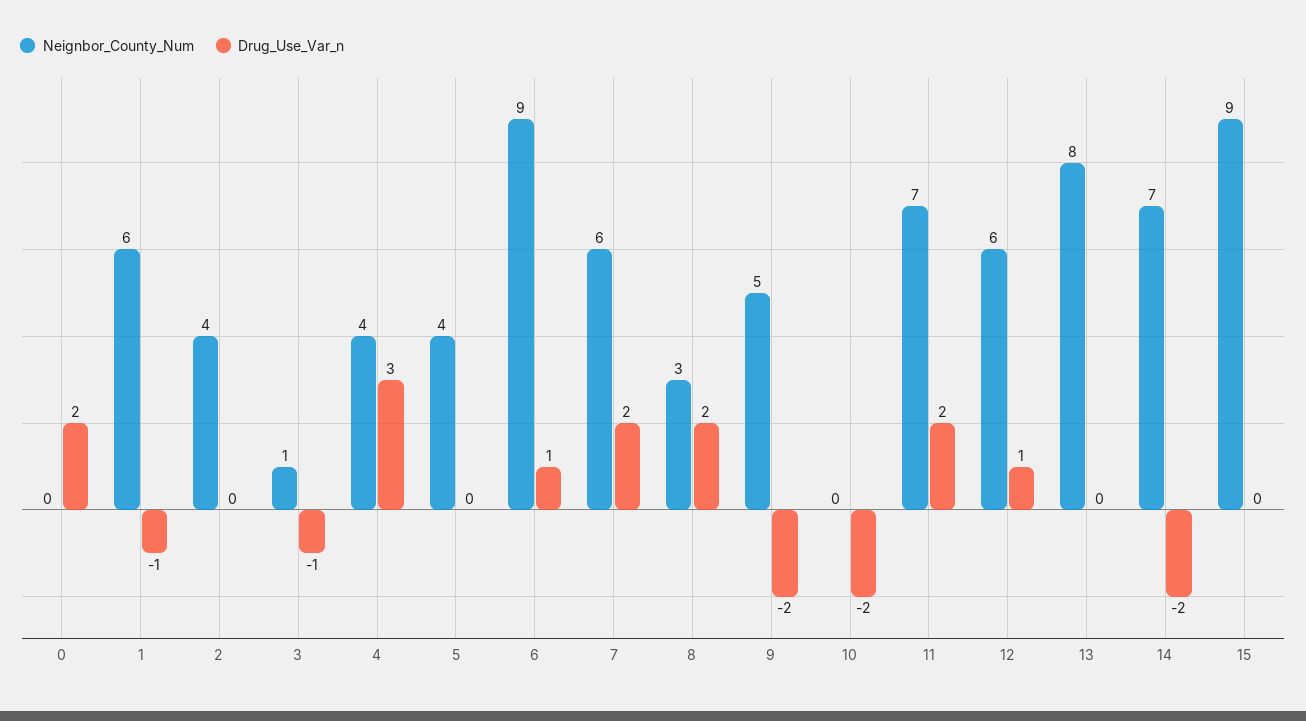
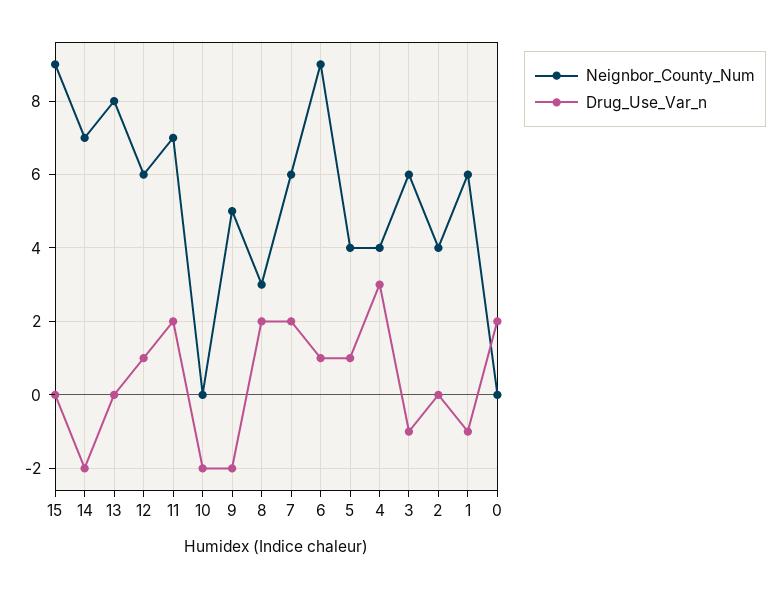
  {
    "Neignbor_County_Num": {
      "0": 0,
      "1": 6,
      "2": 4,
-     "3": 1,
+     "3": 6,
      "4": 4,
      "5": 4,
      "6": 9,
      "7": 6,
      "8": 3,
      "9": 5,
      "10": 0,
      "11": 7,
      "12": 6,
      "13": 8,
      "14": 7,
      "15": 9
    },
    "Drug_Use_Var_n": {
      "0": 2,
      "1": -1,
      "2": 0,
      "3": -1,
      "4": 3,
-     "5": 0,
+     "5": 1,
      "6": 1,
      "7": 2,
      "8": 2,
      "9": -2,
      "10": -2,
      "11": 2,
      "12": 1,
      "13": 0,
      "14": -2,
      "15": 0
    }
  }

